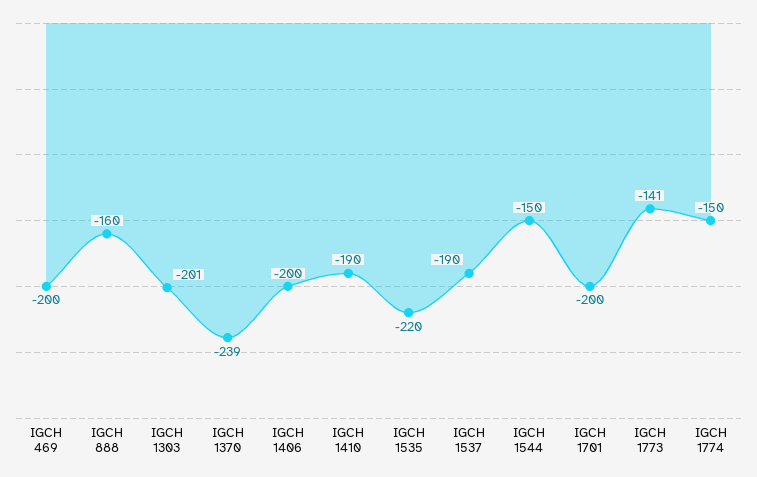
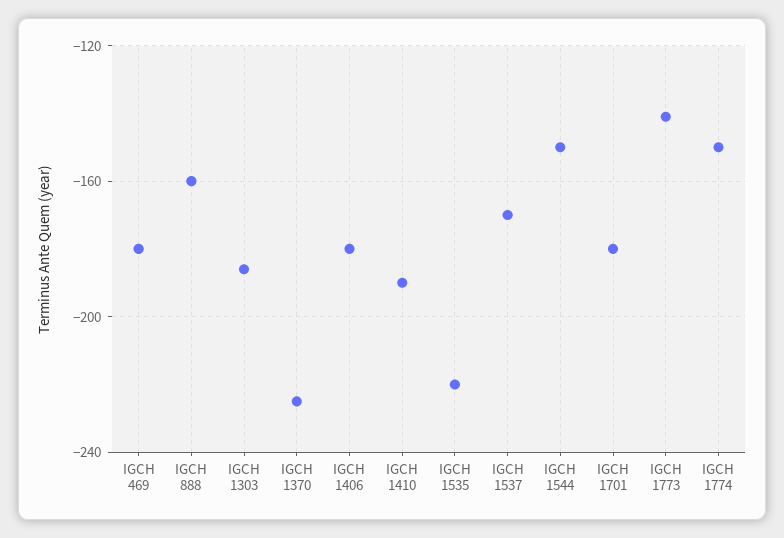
  {
-   "IGCH 469": -200,
+   "IGCH 469": -180,
    "IGCH 888": -160,
-   "IGCH 1303": -201,
+   "IGCH 1303": -185,
-   "IGCH 1370": -239,
+   "IGCH 1370": -225,
-   "IGCH 1406": -200,
+   "IGCH 1406": -180,
    "IGCH 1410": -190,
    "IGCH 1535": -220,
-   "IGCH 1537": -190,
+   "IGCH 1537": -170,
    "IGCH 1544": -150,
-   "IGCH 1701": -200,
+   "IGCH 1701": -180,
    "IGCH 1773": -141,
    "IGCH 1774": -150
  }

